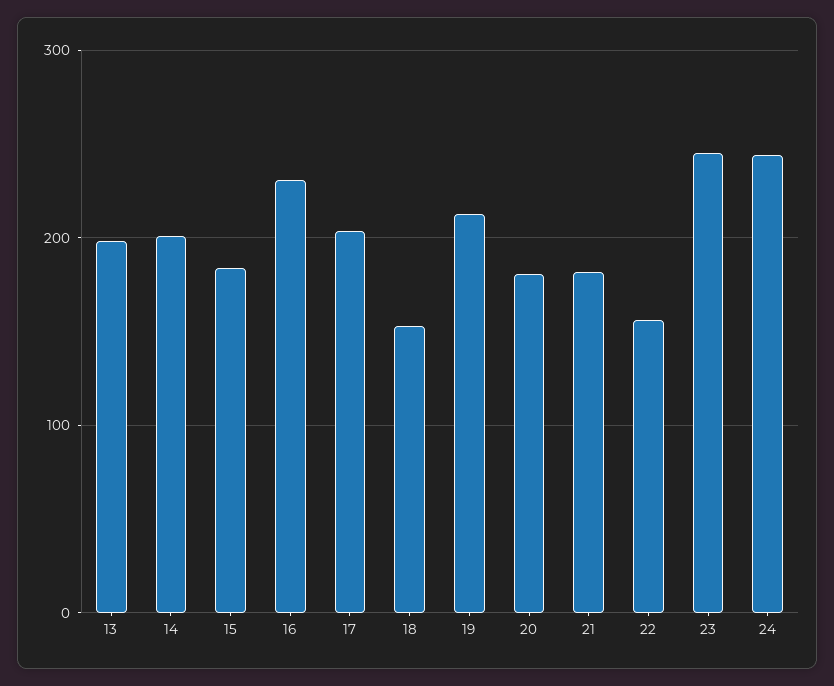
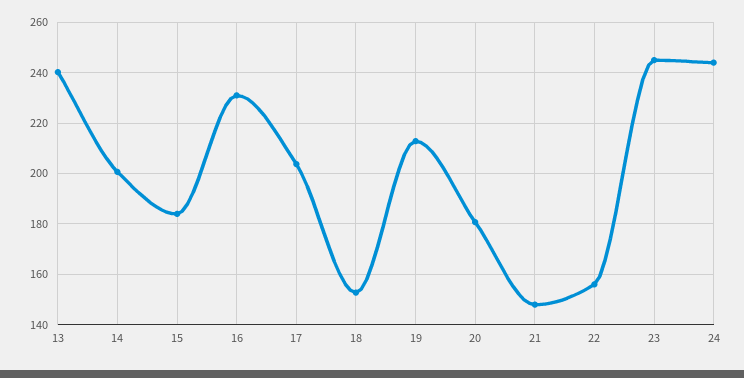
  {
-   "13": 200,
+   "13": 240,
    "14": 200,
    "15": 185,
    "16": 230,
    "17": 205,
    "18": 152.5,
    "19": 212.5,
    "20": 180,
-   "21": 180,
+   "21": 147.5,
    "22": 155,
    "23": 245,
    "24": 245
  }

